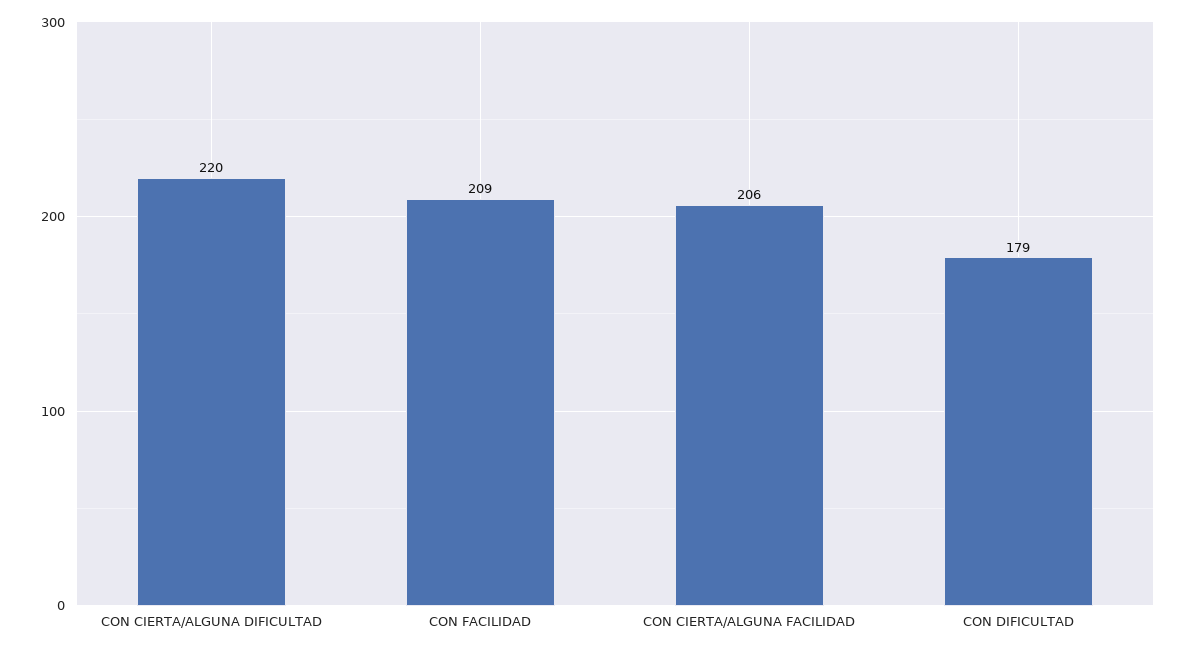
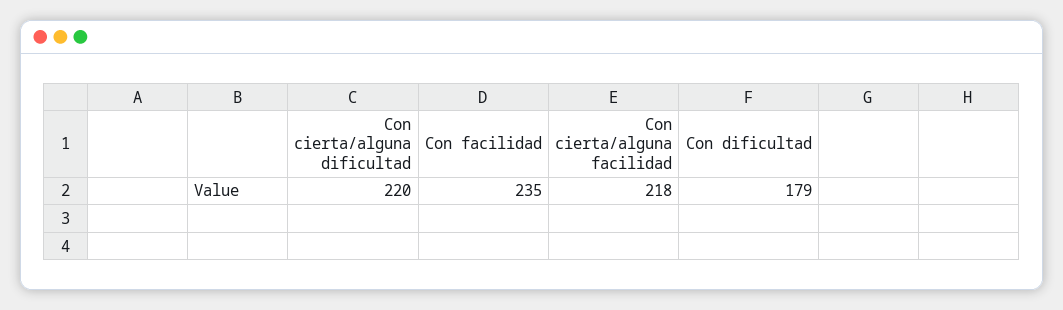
  {
    "CON CIERTA/ALGUNA DIFICULTAD": 220,
-   "CON FACILIDAD": 209,
+   "CON FACILIDAD": 235,
-   "CON CIERTA/ALGUNA FACILIDAD": 206,
+   "CON CIERTA/ALGUNA FACILIDAD": 218,
    "CON DIFICULTAD": 179
  }

